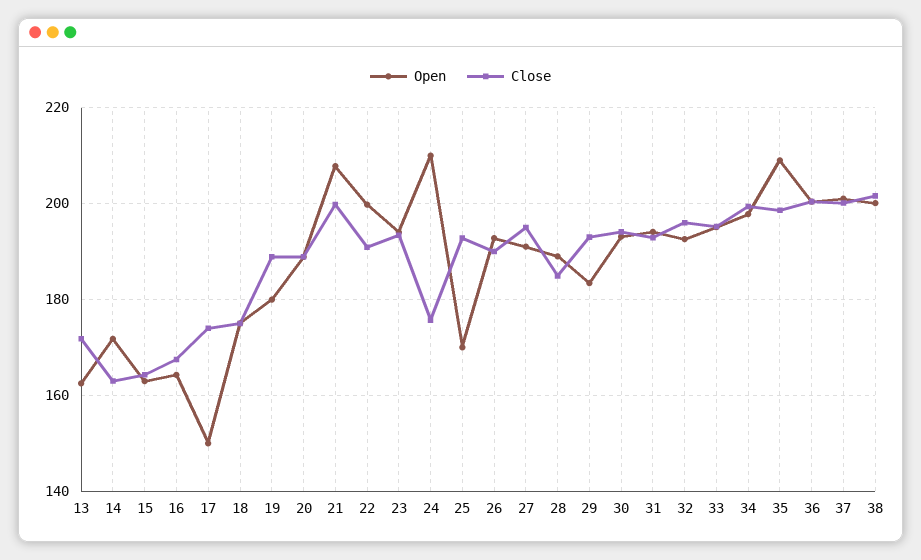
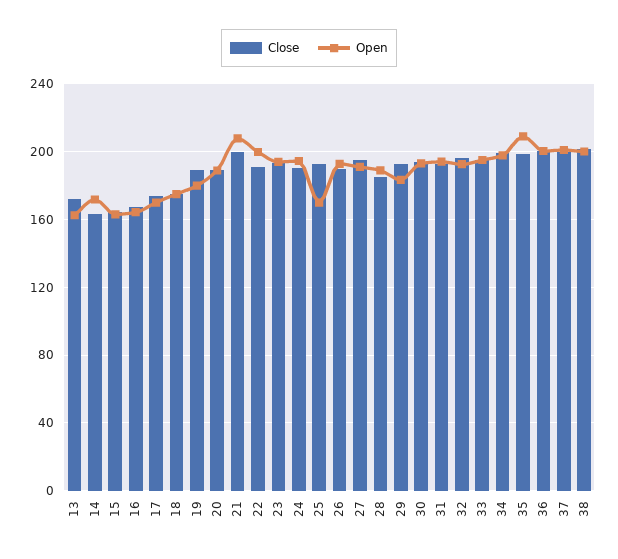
  {
    "Open": {
      "13": 162,
      "14": 172,
      "15": 164,
      "16": 164,
-     "17": 150,
+     "17": 170,
      "18": 176,
      "19": 180,
      "20": 188,
      "21": 208,
      "22": 200,
      "23": 194,
-     "24": 210,
+     "24": 195,
      "25": 170,
      "26": 192,
      "27": 192,
      "28": 190,
      "29": 184,
      "30": 194,
      "31": 194,
      "32": 192,
      "33": 196,
      "34": 198,
      "35": 210,
      "36": 200,
      "37": 202,
      "38": 200
    },
    "Close": {
      "13": 172,
      "14": 164,
      "15": 164,
      "16": 168,
      "17": 174,
      "18": 176,
      "19": 188,
      "20": 188,
      "21": 200,
      "22": 190,
      "23": 194,
-     "24": 176,
+     "24": 190,
      "25": 192,
      "26": 190,
      "27": 196,
      "28": 184,
      "29": 194,
      "30": 194,
      "31": 192,
      "32": 196,
      "33": 196,
      "34": 200,
      "35": 198,
      "36": 200,
      "37": 200,
      "38": 202
    }
  }

